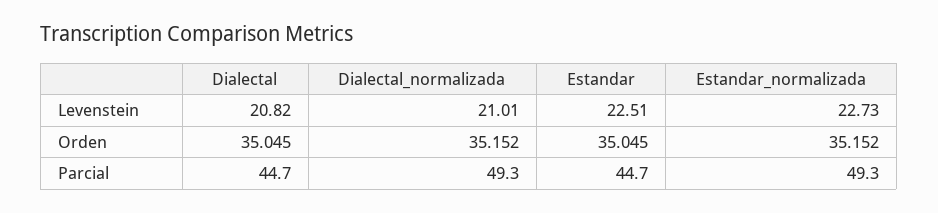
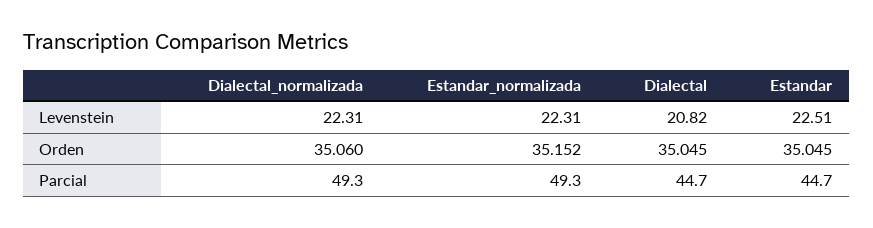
  {
    "Dialectal": {
      "Levenstein": 20.82,
      "Orden": 35.045,
      "Parcial": 44.7
    },
    "Dialectal_normalizada": {
-     "Levenstein": 21.01,
+     "Levenstein": 22.31,
-     "Orden": 35.152,
+     "Orden": 35.06,
      "Parcial": 49.3
    },
    "Estandar": {
      "Levenstein": 22.51,
      "Orden": 35.045,
      "Parcial": 44.7
    },
    "Estandar_normalizada": {
-     "Levenstein": 22.73,
+     "Levenstein": 22.31,
      "Orden": 35.152,
      "Parcial": 49.3
    }
  }

